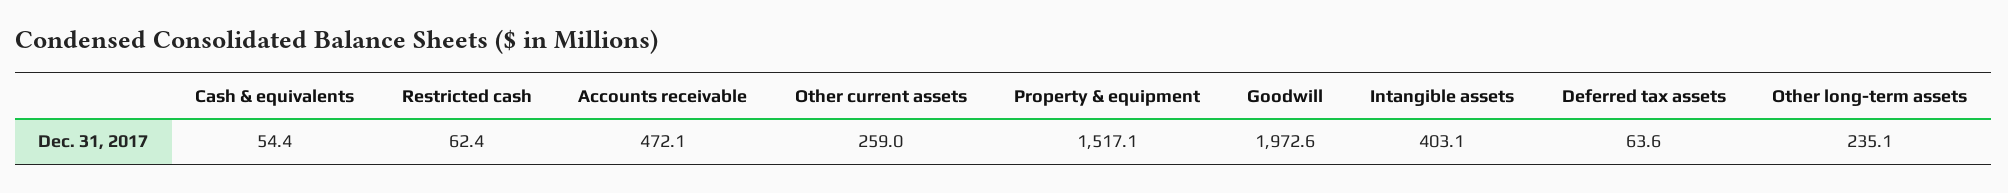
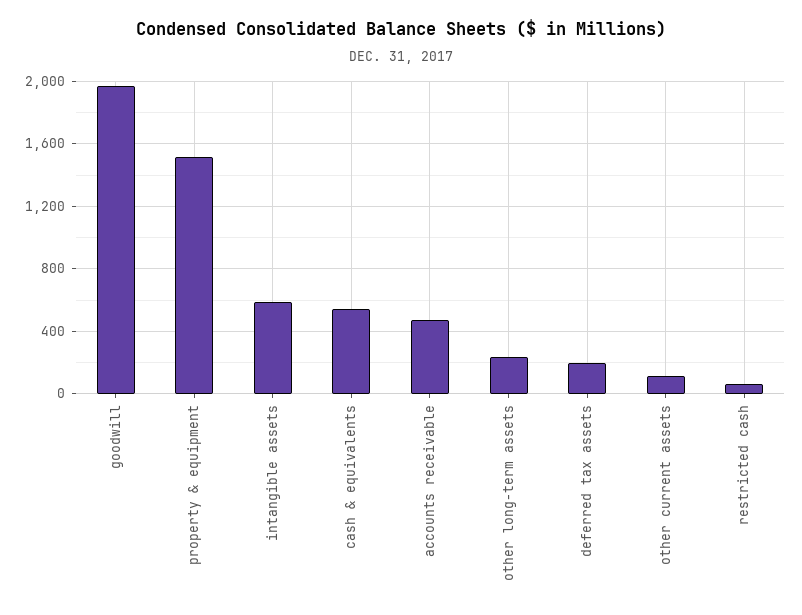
  {
-   "Cash & equivalents": 54.4,
+   "Cash & equivalents": 550,
    "Restricted cash": 62.4,
    "Accounts receivable": 472.1,
-   "Other current assets": 259,
+   "Other current assets": 100,
    "Property & equipment": 1517.1,
    "Goodwill": 1972.6,
-   "Intangible assets": 403.1,
+   "Intangible assets": 600,
-   "Deferred tax assets": 63.6,
+   "Deferred tax assets": 200,
    "Other long-term assets": 235.1
  }

